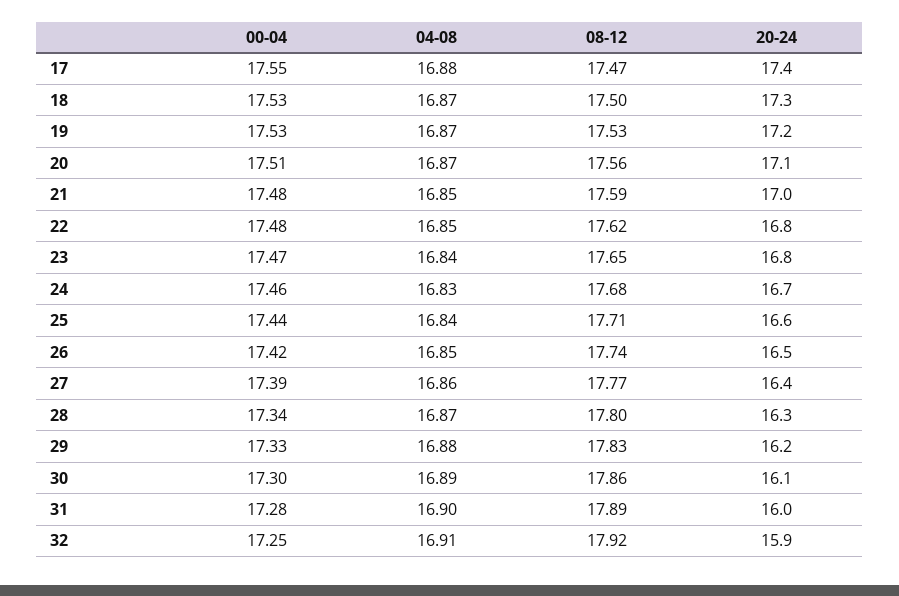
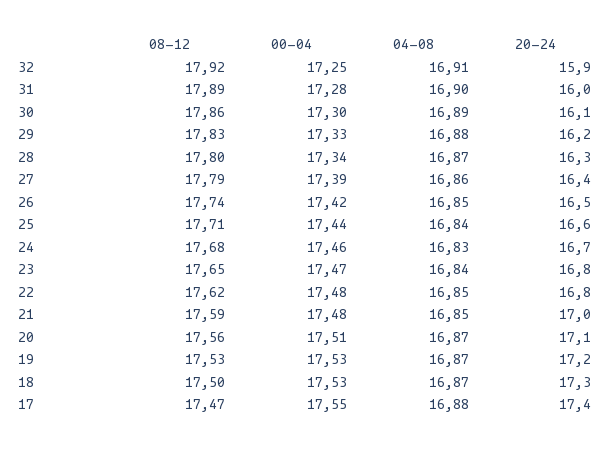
  {
    "00-04": {
      "17": 17.55,
      "18": 17.53,
      "19": 17.53,
      "20": 17.51,
      "21": 17.48,
      "22": 17.48,
      "23": 17.47,
      "24": 17.46,
      "25": 17.44,
      "26": 17.42,
      "27": 17.39,
      "28": 17.34,
      "29": 17.33,
      "30": 17.3,
      "31": 17.28,
      "32": 17.25
    },
    "04-08": {
      "17": 16.88,
      "18": 16.87,
      "19": 16.87,
      "20": 16.87,
      "21": 16.85,
      "22": 16.85,
      "23": 16.84,
      "24": 16.83,
      "25": 16.84,
      "26": 16.85,
      "27": 16.86,
      "28": 16.87,
      "29": 16.88,
      "30": 16.89,
      "31": 16.9,
      "32": 16.91
    },
    "08-12": {
      "17": 17.47,
      "18": 17.5,
      "19": 17.53,
      "20": 17.56,
      "21": 17.59,
      "22": 17.62,
      "23": 17.65,
      "24": 17.68,
      "25": 17.71,
      "26": 17.74,
-     "27": 17.77,
+     "27": 17.79,
      "28": 17.8,
      "29": 17.83,
      "30": 17.86,
      "31": 17.89,
      "32": 17.92
    },
    "20-24": {
      "17": 17.4,
      "18": 17.3,
      "19": 17.2,
      "20": 17.1,
      "21": 17,
      "22": 16.8,
      "23": 16.8,
      "24": 16.7,
      "25": 16.6,
      "26": 16.5,
      "27": 16.4,
      "28": 16.3,
      "29": 16.2,
      "30": 16.1,
      "31": 16,
      "32": 15.9
    }
  }

